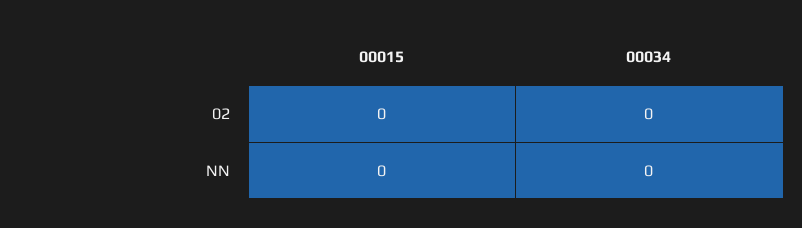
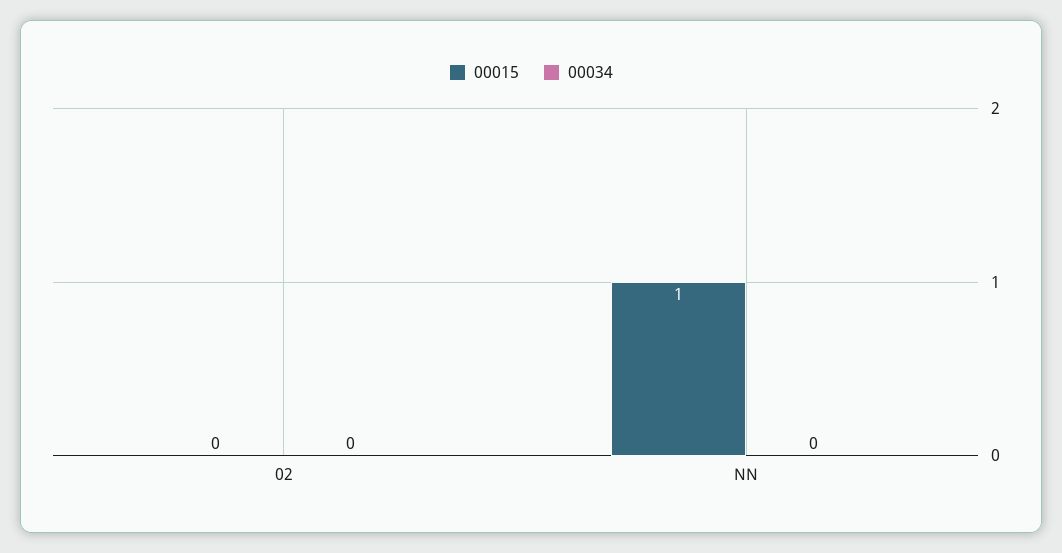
  {
    "00015": {
      "02": 0,
-     "NN": 0
+     "NN": 1
    },
    "00034": {
      "02": 0,
      "NN": 0
    }
  }

